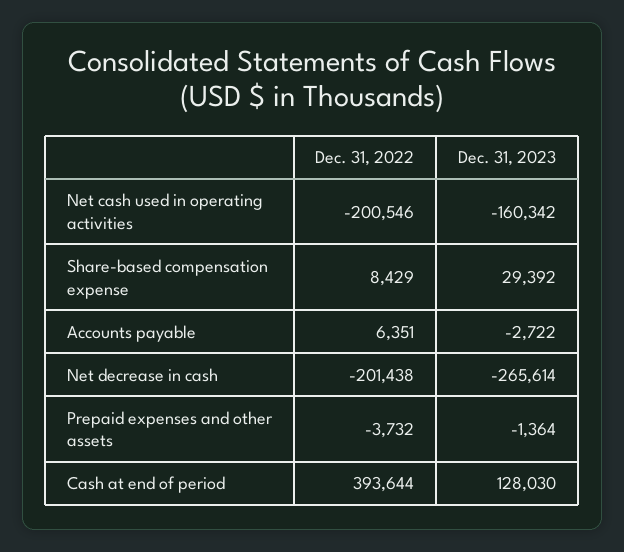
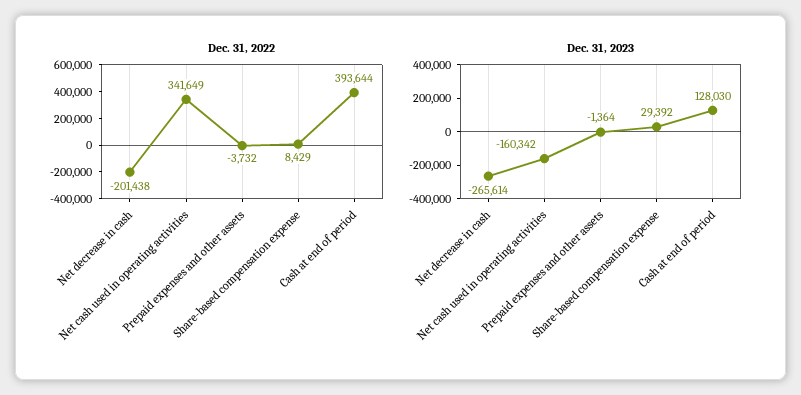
  {
    "Dec. 31, 2022": {
-     "Net cash used in operating activities": -200546,
+     "Net cash used in operating activities": 341649,
      "Share-based compensation expense": 8429,
-     "Accounts payable": 6351,
      "Net decrease in cash": -201438,
      "Prepaid expenses and other assets": -3732,
      "Cash at end of period": 393644
    },
    "Dec. 31, 2023": {
      "Net cash used in operating activities": -160342,
      "Share-based compensation expense": 29392,
-     "Accounts payable": -2722,
      "Net decrease in cash": -265614,
      "Prepaid expenses and other assets": -1364,
      "Cash at end of period": 128030
    }
  }

